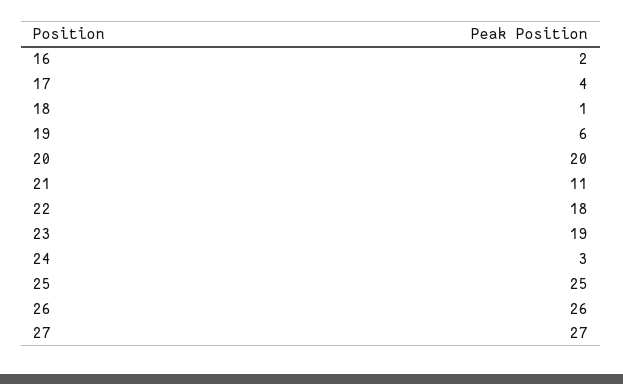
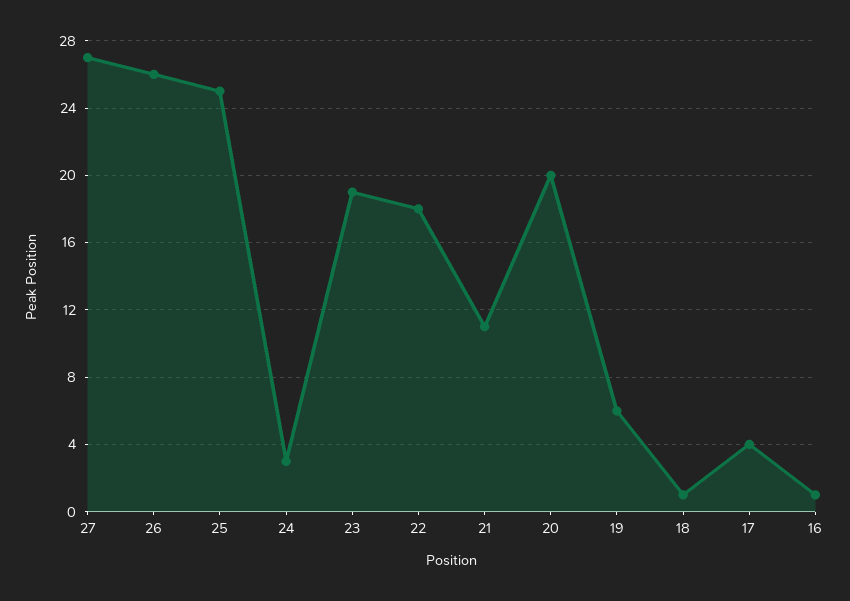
  {
-   "16": 2,
+   "16": 1,
    "17": 4,
    "18": 1,
    "19": 6,
    "20": 20,
    "21": 11,
    "22": 18,
    "23": 19,
    "24": 3,
    "25": 25,
    "26": 26,
    "27": 27
  }

